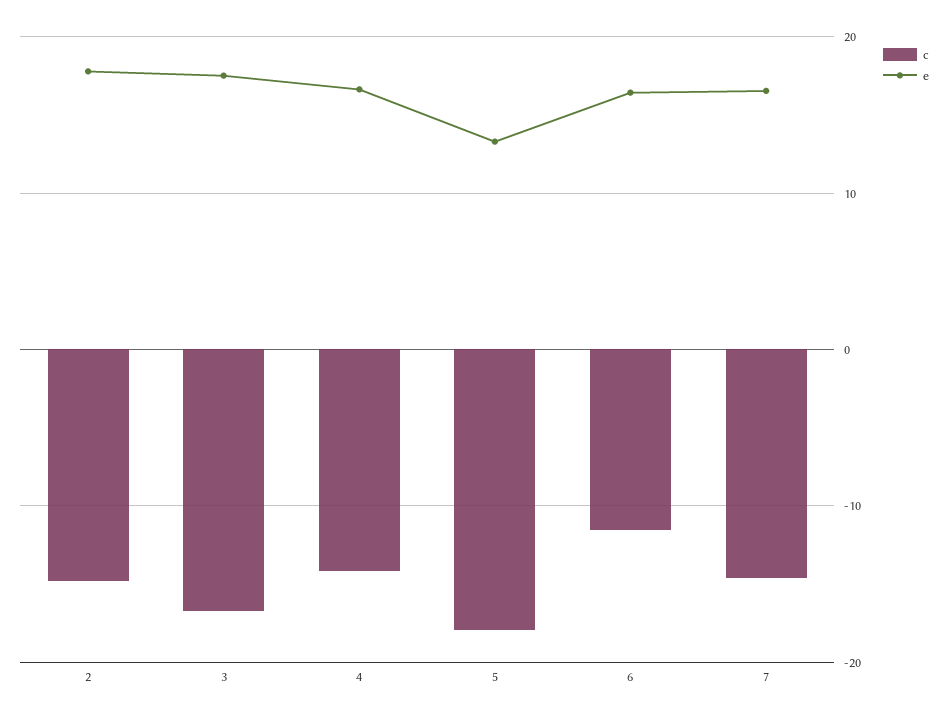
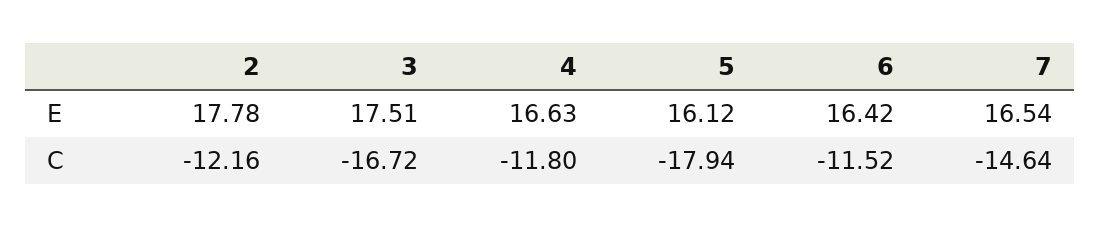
  {
    "c": {
-     "2": -15,
+     "2": -12.16,
      "3": -16.72,
-     "4": -14,
+     "4": -11.8,
      "5": -17.94,
      "6": -11.52,
      "7": -14.64
    },
    "e": {
      "2": 17.78,
      "3": 17.51,
      "4": 16.63,
-     "5": 13,
+     "5": 16.12,
      "6": 16.42,
      "7": 16.54
    }
  }

